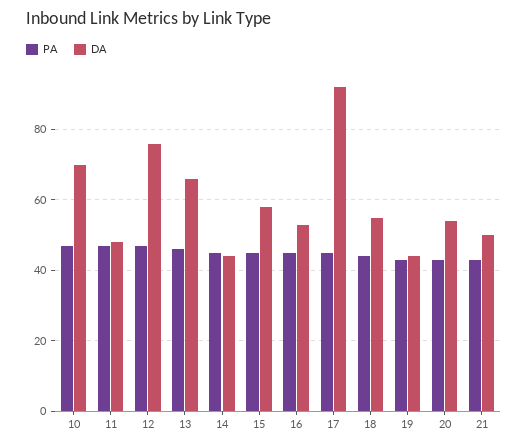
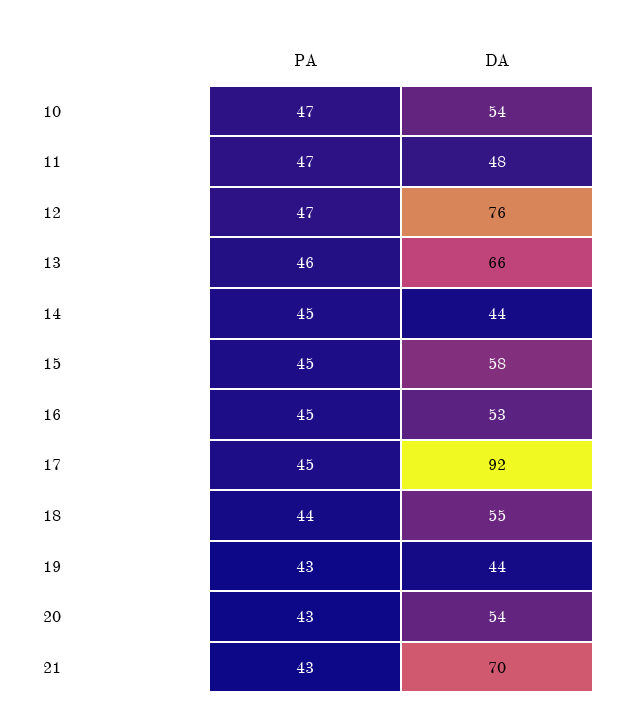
  {
    "PA": {
      "10": 47,
      "11": 47,
      "12": 47,
      "13": 46,
      "14": 45,
      "15": 45,
      "16": 45,
      "17": 45,
      "18": 44,
      "19": 43,
      "20": 43,
      "21": 43
    },
    "DA": {
-     "10": 70,
+     "10": 54,
      "11": 48,
      "12": 76,
      "13": 66,
      "14": 44,
      "15": 58,
      "16": 53,
      "17": 92,
      "18": 55,
      "19": 44,
      "20": 54,
-     "21": 50
+     "21": 70
    }
  }

